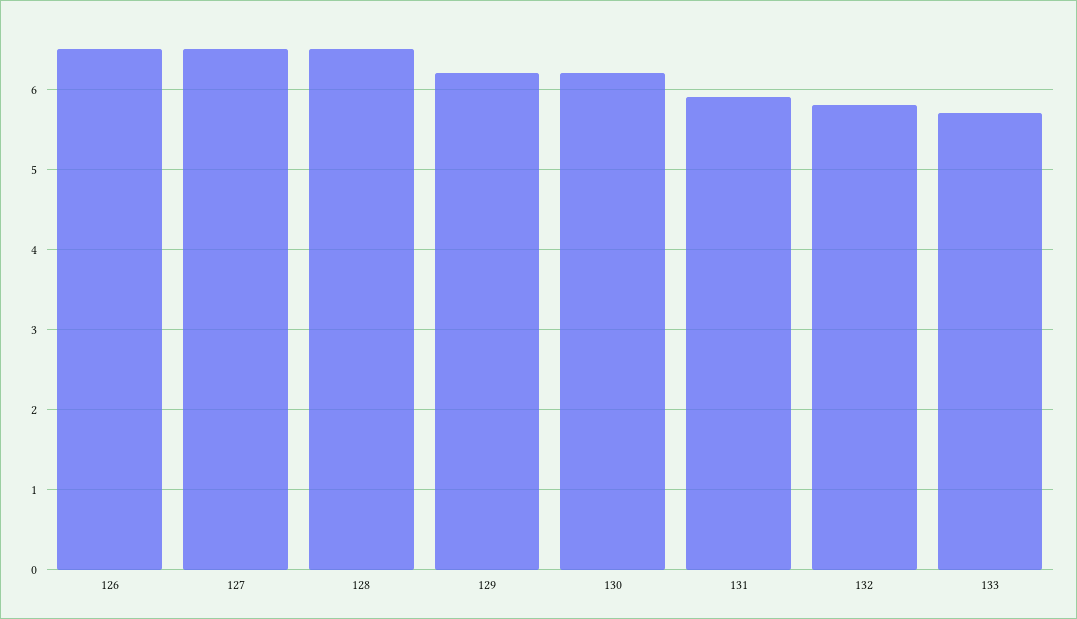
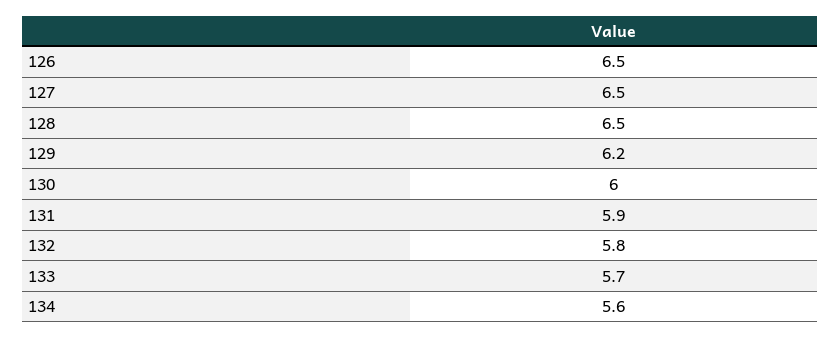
  {
    "126": 6.5,
    "127": 6.5,
    "128": 6.5,
    "129": 6.2,
-   "130": 6.2,
+   "130": 6,
    "131": 5.9,
    "132": 5.8,
-   "133": 5.7
+   "133": 5.7,
+   "134": 5.6
  }

